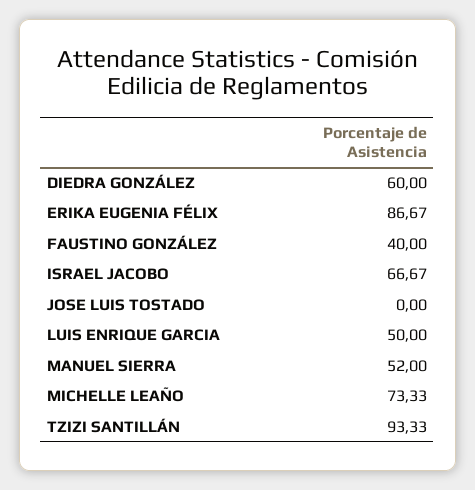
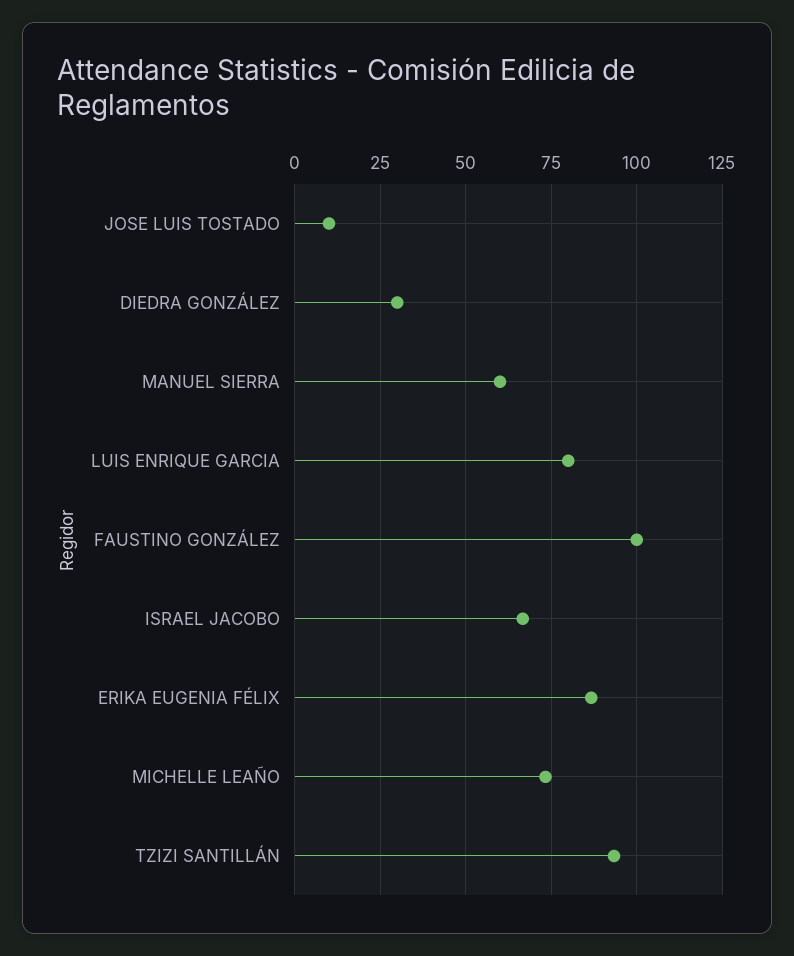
  {
-   "DIEDRA GONZÁLEZ": 60,
+   "DIEDRA GONZÁLEZ": 30,
    "ERIKA EUGENIA FÉLIX": 86.67,
-   "FAUSTINO GONZÁLEZ": 40,
+   "FAUSTINO GONZÁLEZ": 100,
    "ISRAEL JACOBO": 66.67,
-   "JOSE LUIS TOSTADO": 0,
+   "JOSE LUIS TOSTADO": 10,
-   "LUIS ENRIQUE GARCIA": 50,
+   "LUIS ENRIQUE GARCIA": 80,
-   "MANUEL SIERRA": 52,
+   "MANUEL SIERRA": 60,
    "MICHELLE LEAÑO": 73.33,
    "TZIZI SANTILLÁN": 93.33
  }

